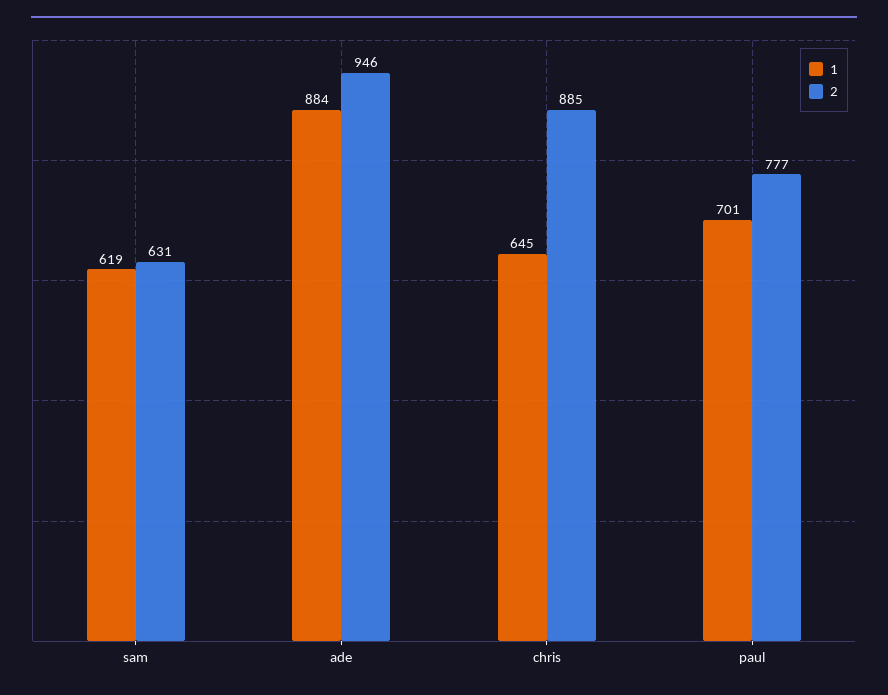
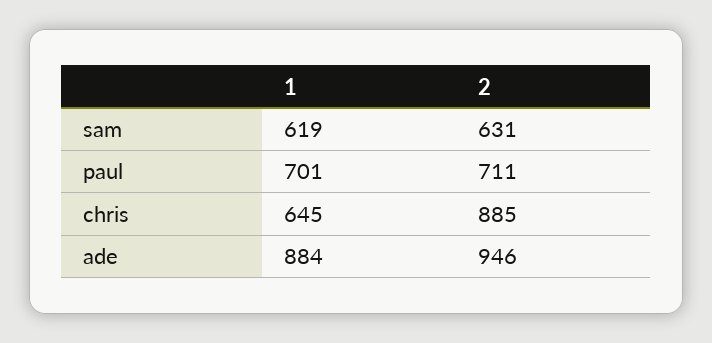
  {
    "1": {
      "sam": 619,
      "ade": 884,
      "chris": 645,
      "paul": 701
    },
    "2": {
      "sam": 631,
      "ade": 946,
      "chris": 885,
-     "paul": 777
+     "paul": 711
    }
  }

